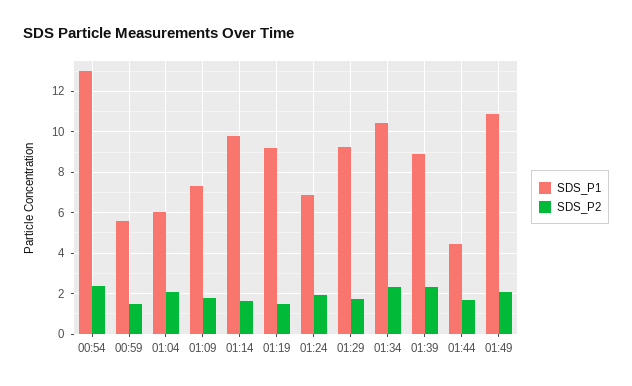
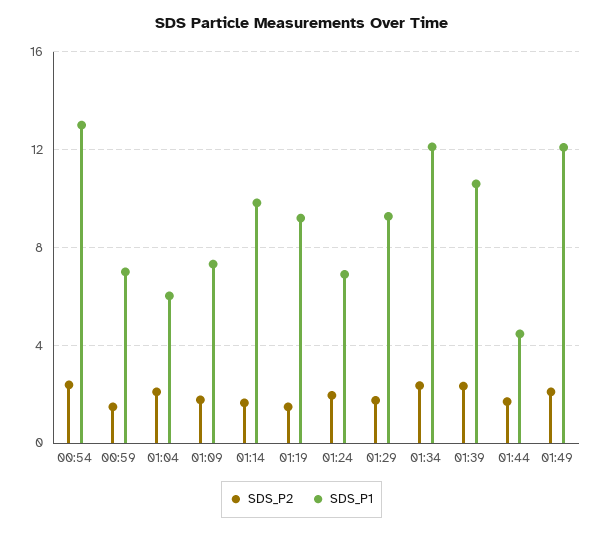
  {
    "SDS_P1": {
      "00:54": 13,
-     "00:59": 5.5,
+     "00:59": 7,
      "01:04": 6,
      "01:09": 7.5,
      "01:14": 10,
      "01:19": 9,
      "01:24": 7,
      "01:29": 9.5,
-     "01:34": 10.5,
+     "01:34": 12,
-     "01:39": 9,
+     "01:39": 10.5,
      "01:44": 4.5,
-     "01:49": 11
+     "01:49": 12
    },
    "SDS_P2": {
      "00:54": 2.5,
      "00:59": 1.5,
      "01:04": 2,
      "01:09": 2,
      "01:14": 1.5,
      "01:19": 1.5,
      "01:24": 2,
      "01:29": 2,
      "01:34": 2.5,
      "01:39": 2.5,
      "01:44": 1.5,
      "01:49": 2
    }
  }

